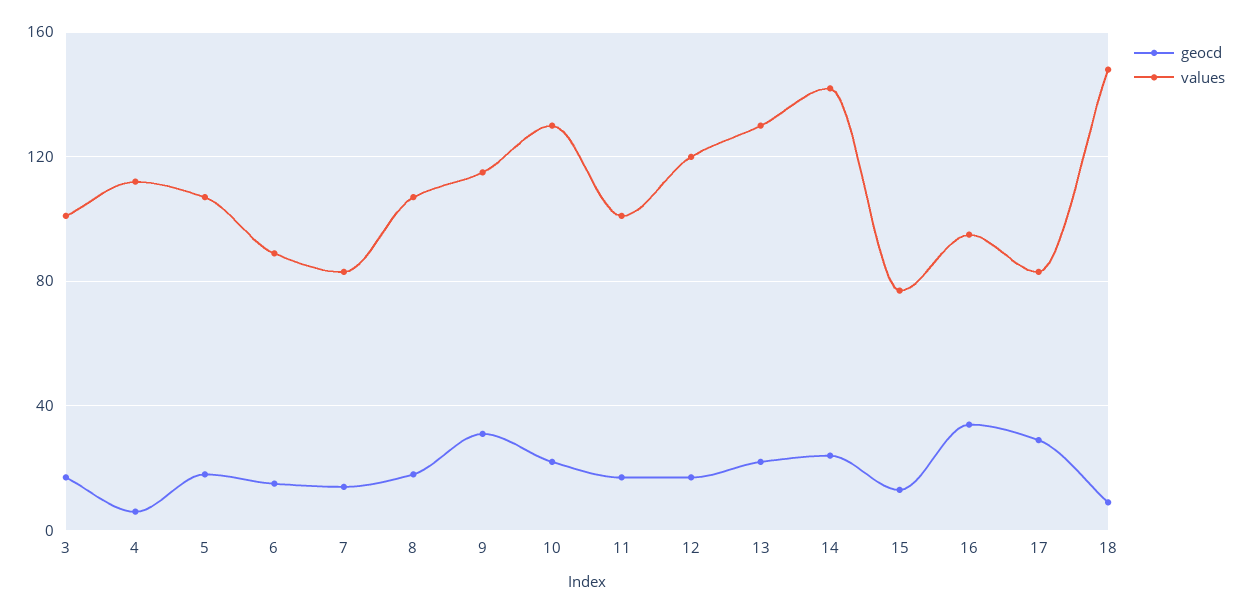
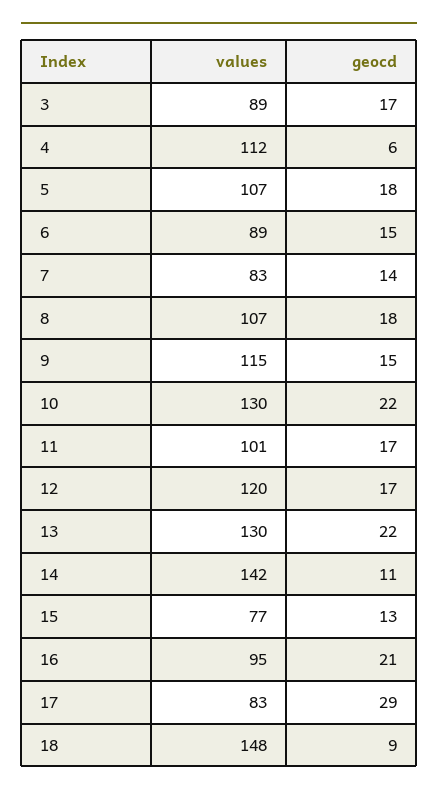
  {
    "geocd": {
      "3": 17,
      "4": 6,
      "5": 18,
      "6": 15,
      "7": 14,
      "8": 18,
-     "9": 30,
+     "9": 15,
      "10": 22,
      "11": 17,
      "12": 17,
      "13": 22,
-     "14": 25,
+     "14": 11,
      "15": 13,
-     "16": 35,
+     "16": 21,
      "17": 29,
      "18": 9
    },
    "values": {
-     "3": 100,
+     "3": 89,
      "4": 112,
      "5": 107,
      "6": 89,
      "7": 83,
      "8": 107,
      "9": 115,
      "10": 130,
      "11": 101,
      "12": 120,
      "13": 130,
      "14": 142,
      "15": 77,
      "16": 95,
      "17": 83,
      "18": 148
    }
  }

